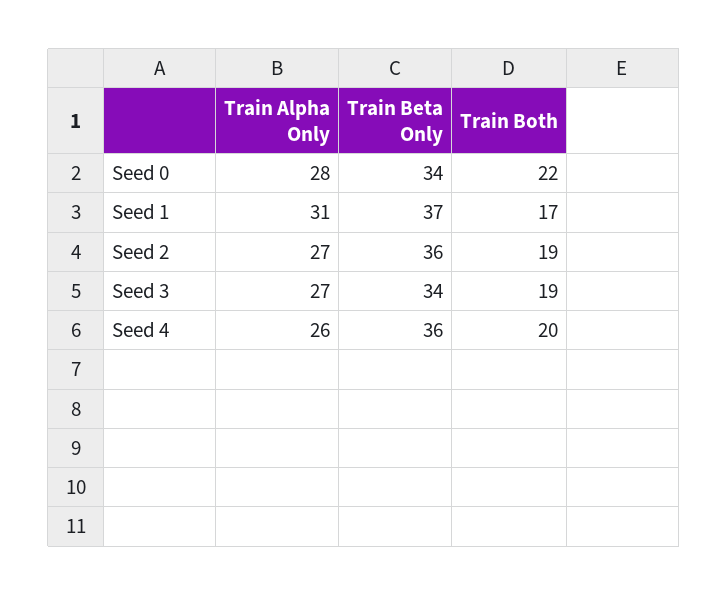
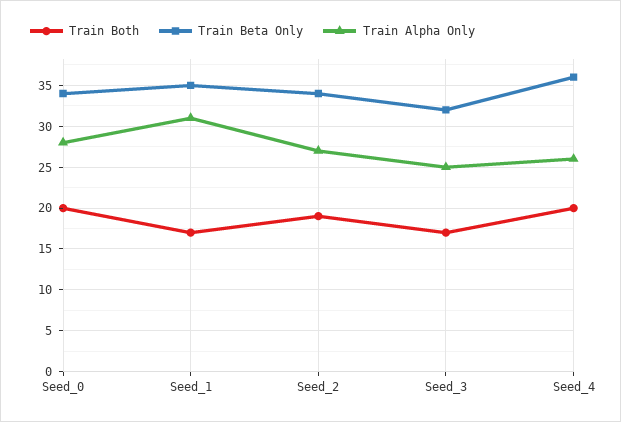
  {
    "Train Alpha Only": {
      "Seed 0": 28,
      "Seed 1": 31,
      "Seed 2": 27,
-     "Seed 3": 27,
+     "Seed 3": 25,
      "Seed 4": 26
    },
    "Train Beta Only": {
      "Seed 0": 34,
-     "Seed 1": 37,
+     "Seed 1": 35,
-     "Seed 2": 36,
+     "Seed 2": 34,
-     "Seed 3": 34,
+     "Seed 3": 32,
      "Seed 4": 36
    },
    "Train Both": {
-     "Seed 0": 22,
+     "Seed 0": 20,
      "Seed 1": 17,
      "Seed 2": 19,
-     "Seed 3": 19,
+     "Seed 3": 17,
      "Seed 4": 20
    }
  }

